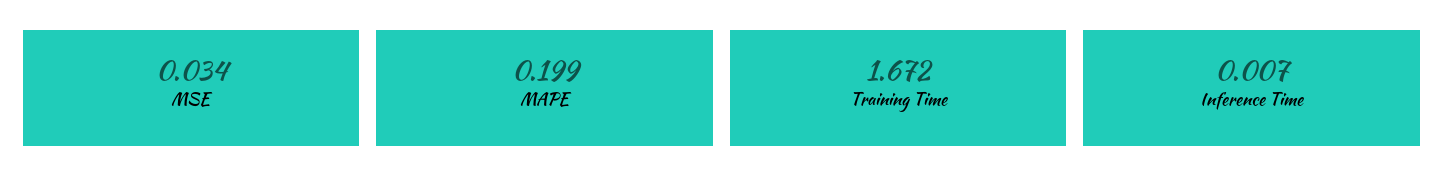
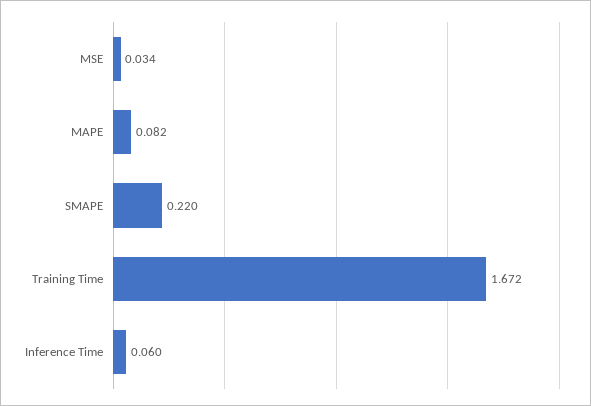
  {
    "MSE": 0.034,
-   "MAPE": 0.199,
+   "MAPE": 0.082,
    "Training Time": 1.672,
-   "Inference Time": 0.007
+   "Inference Time": 0.06,
+   "SMAPE": 0.22
  }

